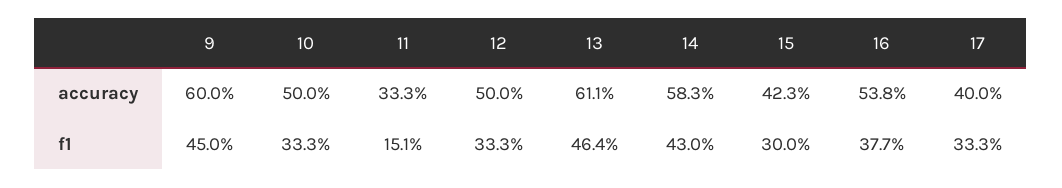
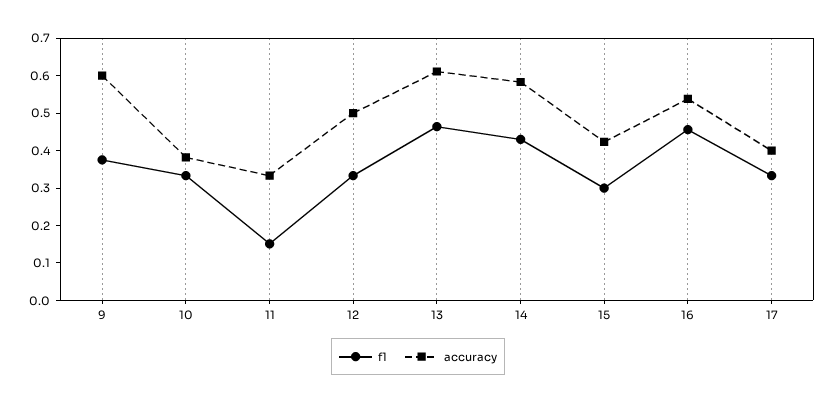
  {
    "accuracy": {
      "9": 0.6,
-     "10": 0.5,
+     "10": 0.375,
      "11": 0.333,
      "12": 0.5,
      "13": 0.611,
      "14": 0.583,
      "15": 0.423,
      "16": 0.538,
      "17": 0.4
    },
    "f1": {
-     "9": 0.45,
+     "9": 0.375,
      "10": 0.333,
      "11": 0.151,
      "12": 0.333,
      "13": 0.464,
      "14": 0.43,
      "15": 0.3,
-     "16": 0.377,
+     "16": 0.45,
      "17": 0.333
    }
  }

